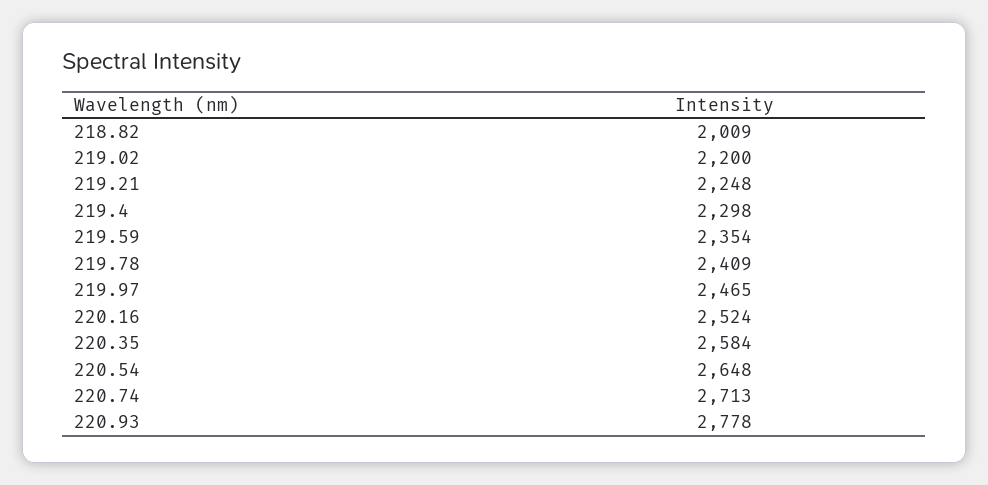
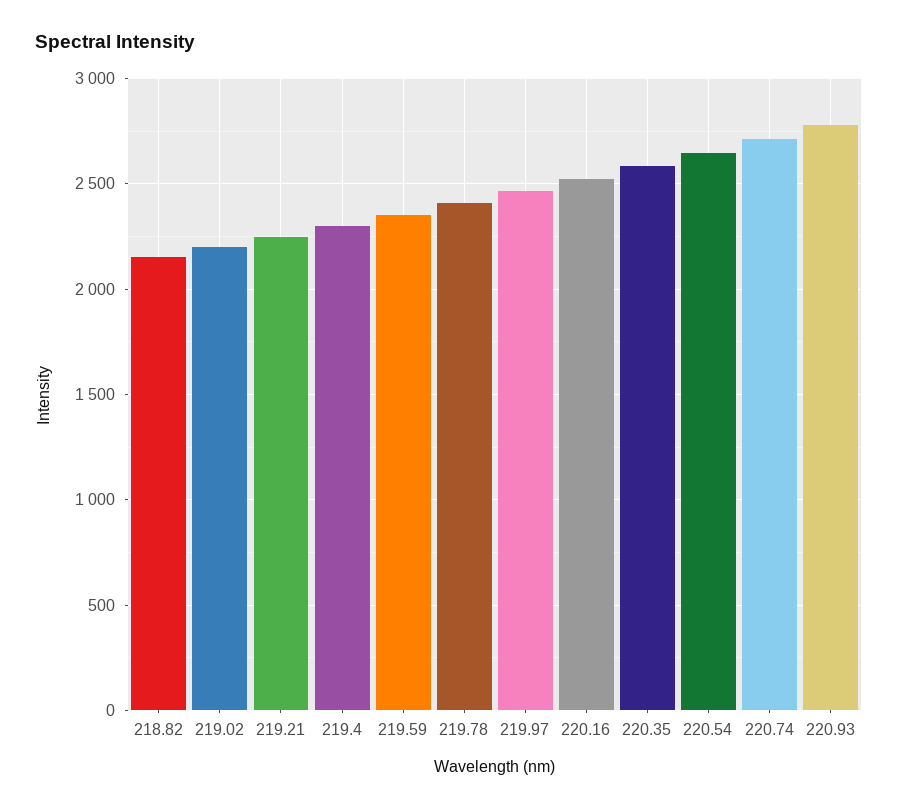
  {
-   "218.82": 2009,
+   "218.82": 2150,
    "219.02": 2200,
    "219.21": 2248,
    "219.4": 2298,
    "219.59": 2354,
    "219.78": 2409,
    "219.97": 2465,
    "220.16": 2524,
    "220.35": 2584,
    "220.54": 2648,
    "220.74": 2713,
    "220.93": 2778
  }

